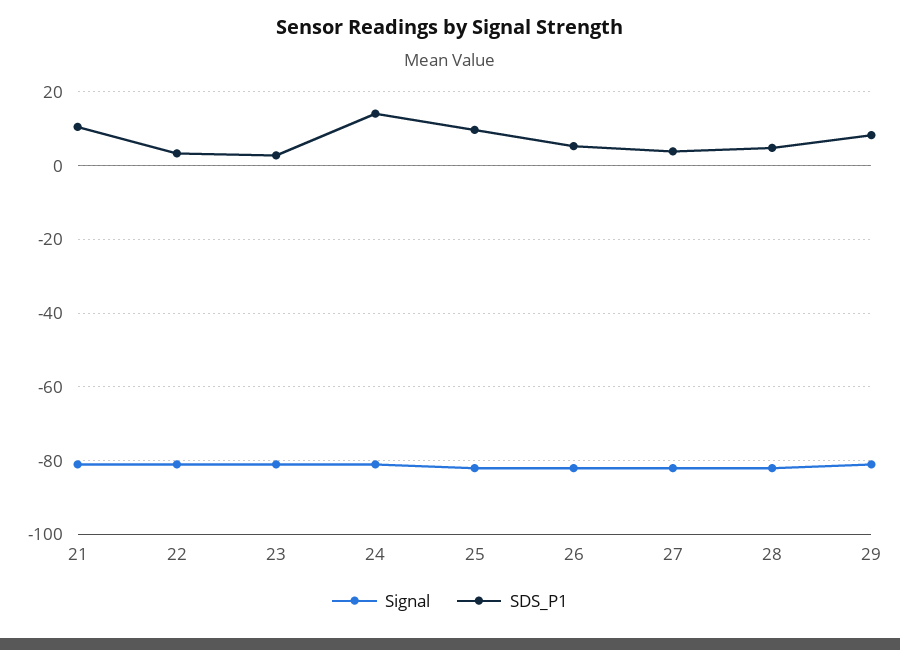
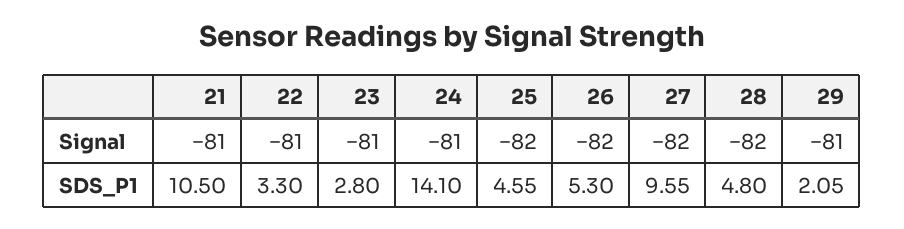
  {
    "Signal": {
      "21": -81,
      "22": -81,
      "23": -81,
      "24": -81,
      "25": -82,
      "26": -82,
      "27": -82,
      "28": -82,
      "29": -81
    },
    "SDS_P1": {
      "21": 10.5,
      "22": 3.3,
      "23": 2.8,
      "24": 14.1,
-     "25": 10,
+     "25": 4.55,
      "26": 5.3,
-     "27": 4,
+     "27": 9.55,
      "28": 4.8,
-     "29": 8
+     "29": 2.05
    }
  }

